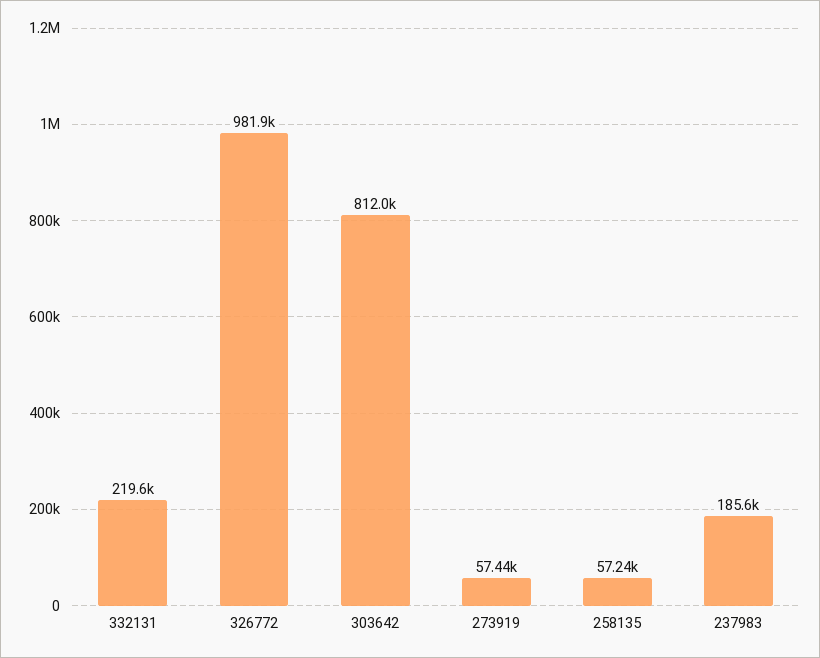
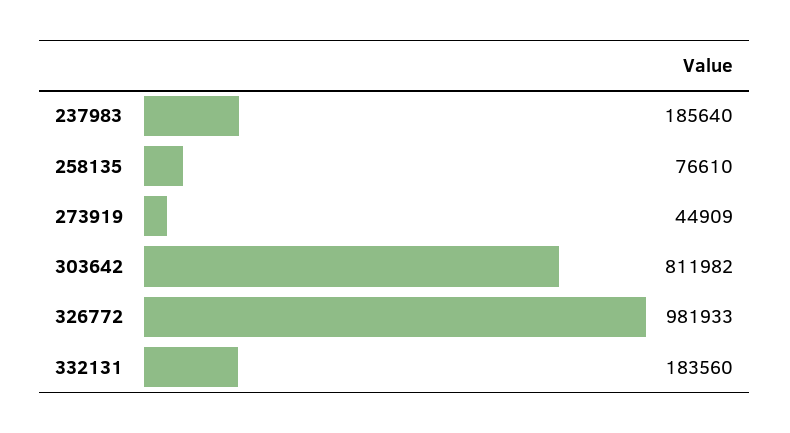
  {
-   "332131": 219600,
+   "332131": 183560,
    "326772": 981933,
    "303642": 811982,
-   "273919": 57440,
+   "273919": 44909,
-   "258135": 57240,
+   "258135": 76610,
    "237983": 185640
  }

